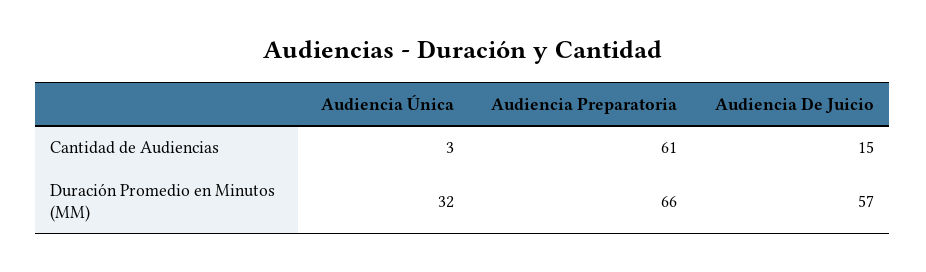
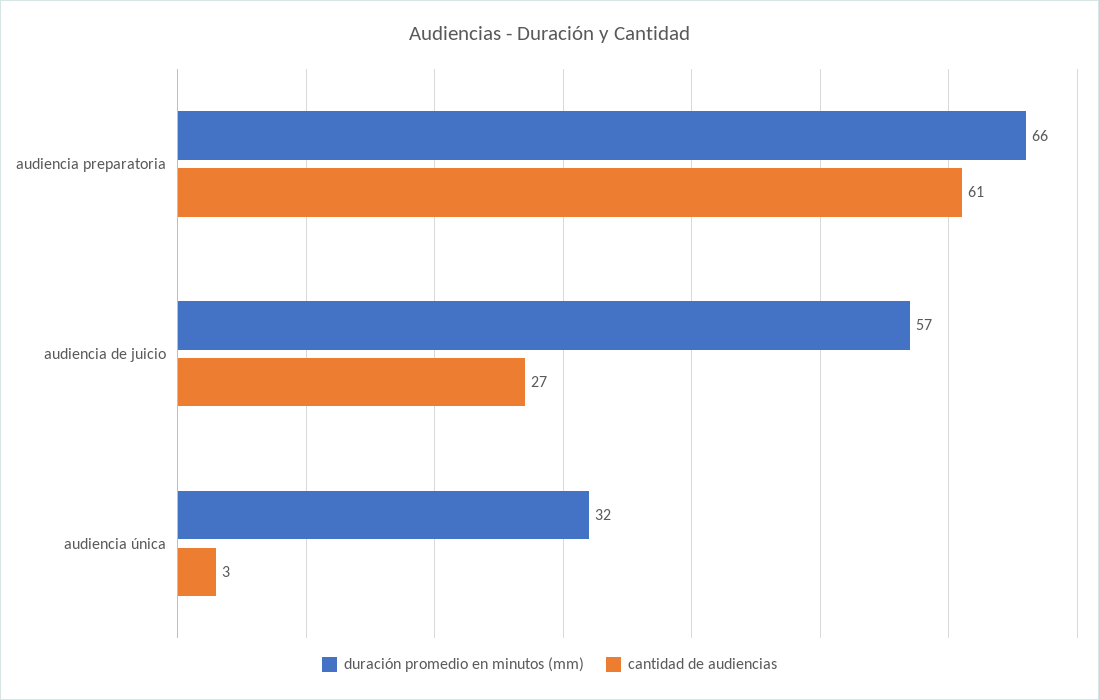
  {
    "Cantidad de Audiencias": {
      "Audiencia Única": 3,
      "Audiencia Preparatoria": 61,
-     "Audiencia De Juicio": 15
+     "Audiencia De Juicio": 27
    },
    "Duración Promedio en Minutos (MM)": {
      "Audiencia Única": 32,
      "Audiencia Preparatoria": 66,
      "Audiencia De Juicio": 57
    }
  }

